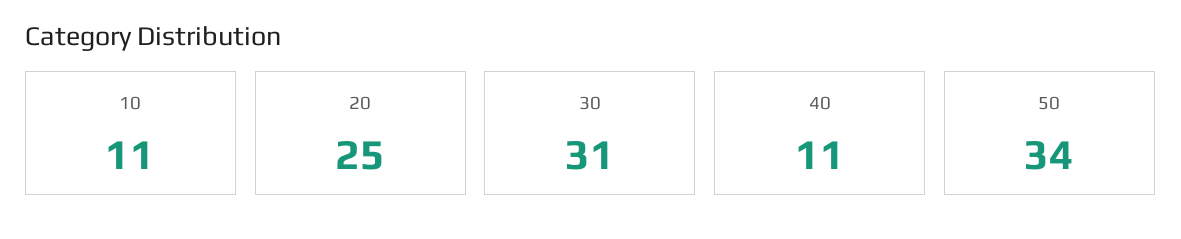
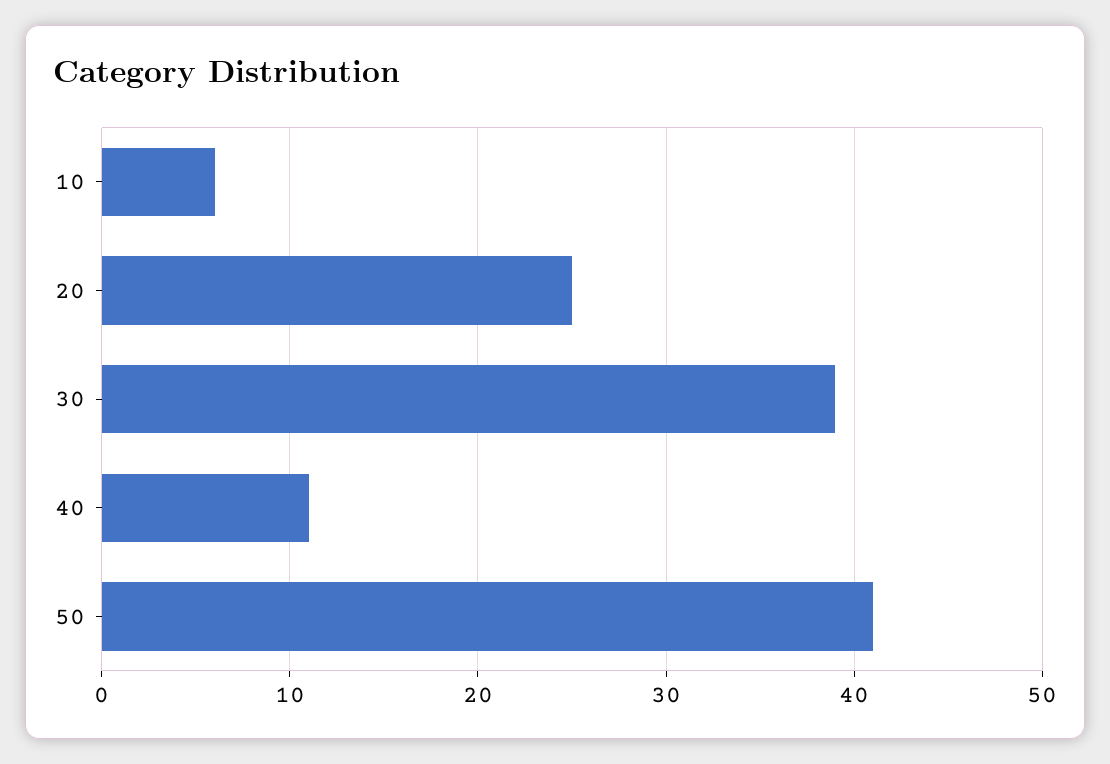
  {
-   "10": 11,
+   "10": 6,
    "20": 25,
-   "30": 31,
+   "30": 39,
    "40": 11,
-   "50": 34
+   "50": 41
  }

